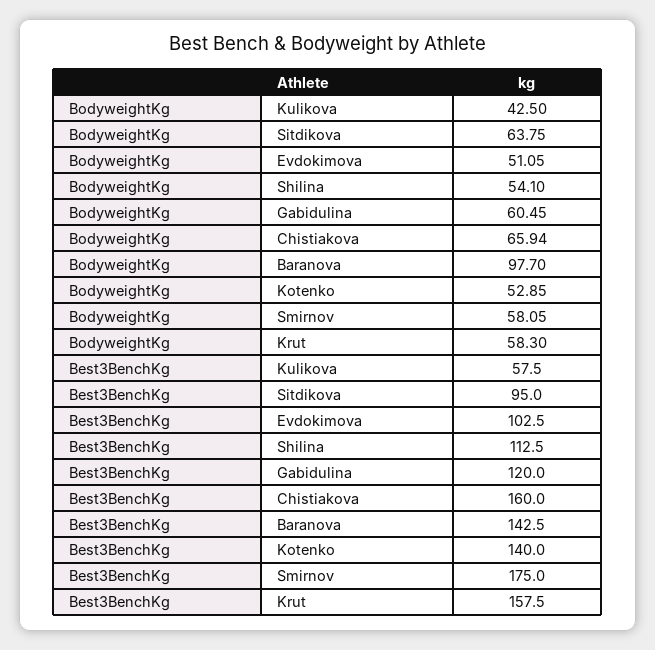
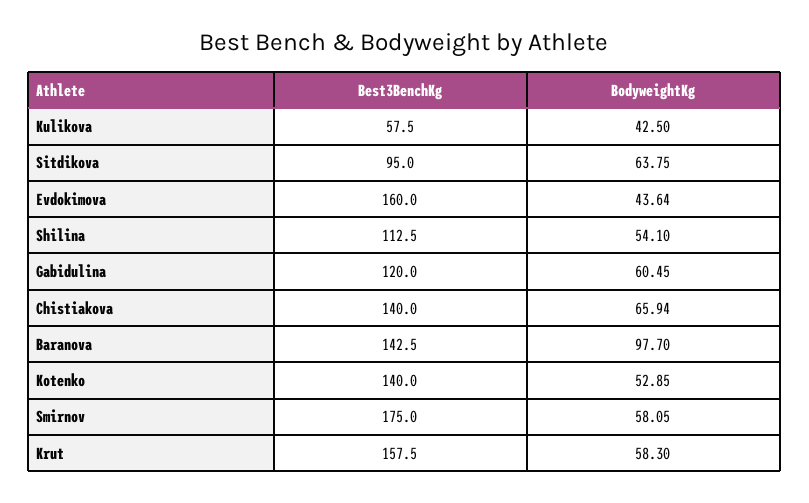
  {
    "BodyweightKg": {
      "Kulikova": 42.5,
      "Sitdikova": 63.75,
-     "Evdokimova": 51.05,
+     "Evdokimova": 43.64,
      "Shilina": 54.1,
      "Gabidulina": 60.45,
      "Chistiakova": 65.94,
      "Baranova": 97.7,
      "Kotenko": 52.85,
      "Smirnov": 58.05,
      "Krut": 58.3
    },
    "Best3BenchKg": {
      "Kulikova": 57.5,
      "Sitdikova": 95,
-     "Evdokimova": 102.5,
+     "Evdokimova": 160,
      "Shilina": 112.5,
      "Gabidulina": 120,
-     "Chistiakova": 160,
+     "Chistiakova": 140,
      "Baranova": 142.5,
      "Kotenko": 140,
      "Smirnov": 175,
      "Krut": 157.5
    }
  }

